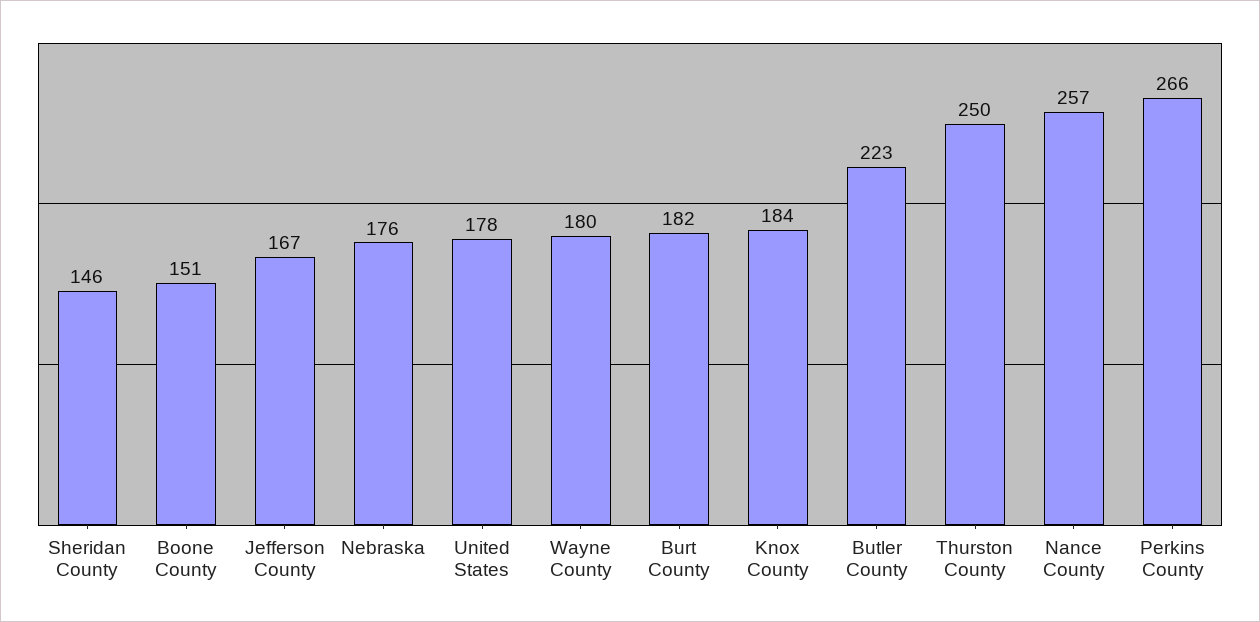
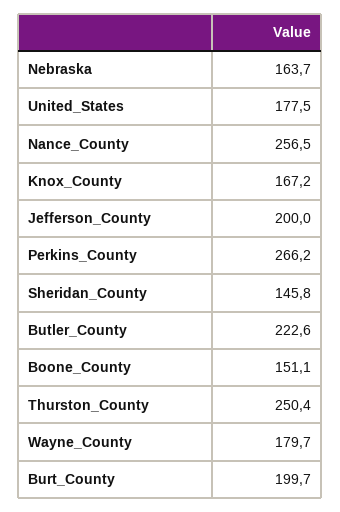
  {
    "Sheridan County": 145.8,
    "Boone County": 151.1,
-   "Jefferson County": 167,
+   "Jefferson County": 200,
-   "Nebraska": 176,
+   "Nebraska": 163.7,
    "United States": 177.5,
    "Wayne County": 179.7,
-   "Burt County": 182,
+   "Burt County": 199.7,
-   "Knox County": 184,
+   "Knox County": 167.2,
    "Butler County": 222.6,
    "Thurston County": 250.4,
    "Nance County": 256.5,
    "Perkins County": 266.2
  }

